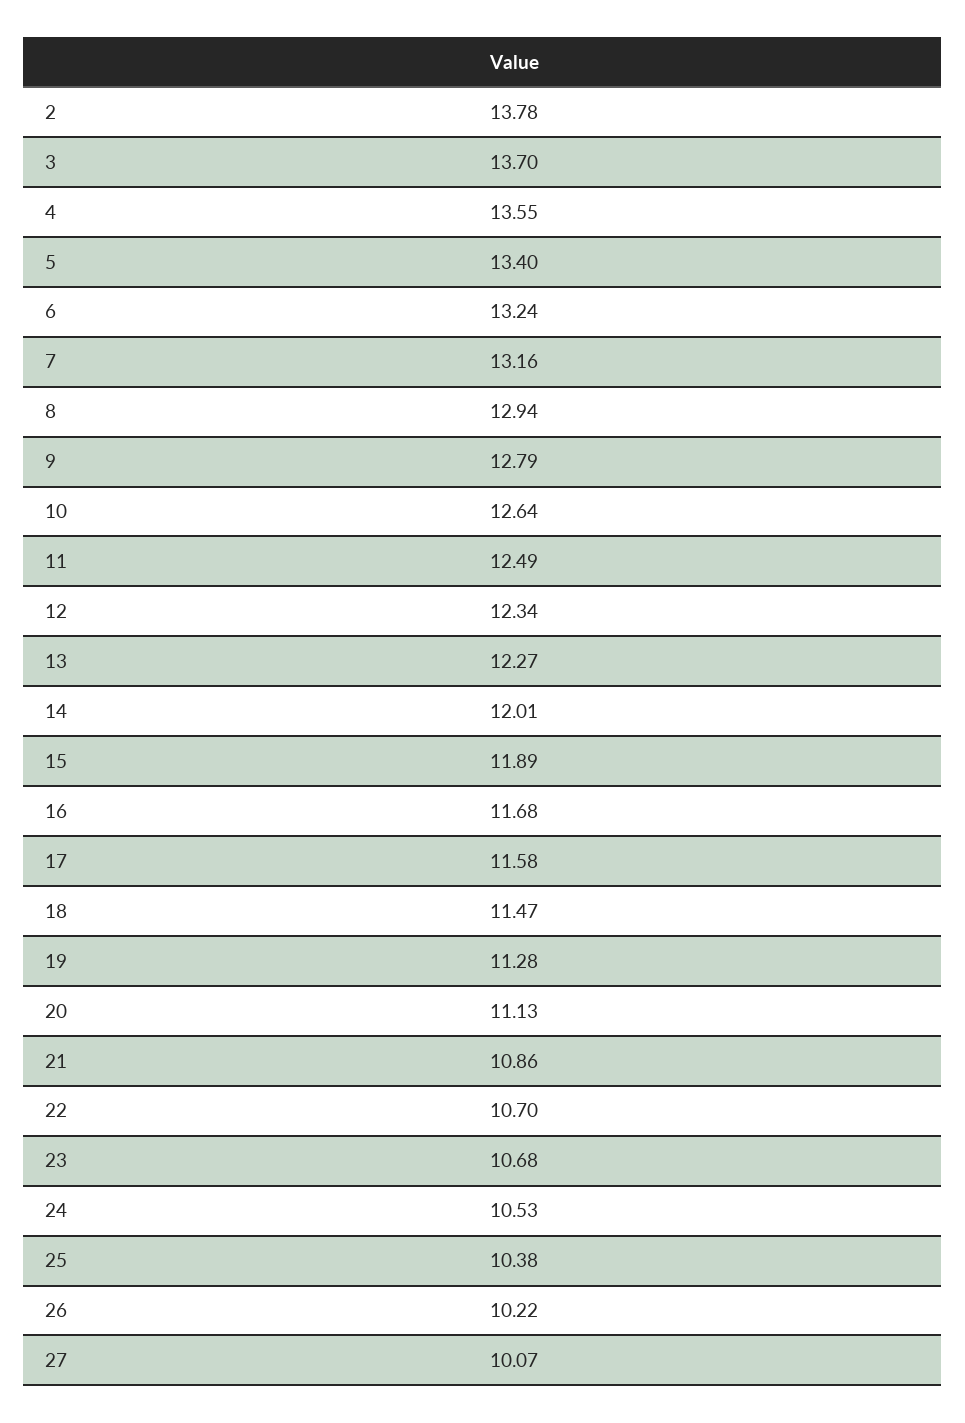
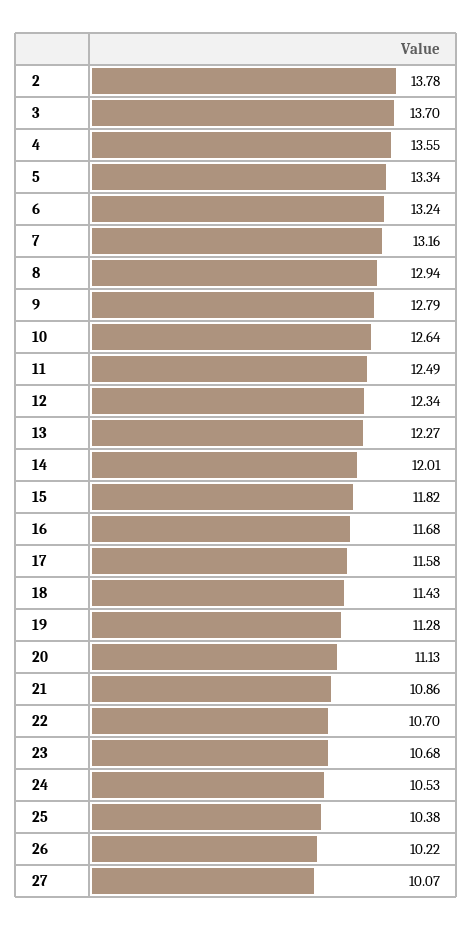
  {
    "2": 13.78,
    "3": 13.7,
    "4": 13.55,
-   "5": 13.4,
+   "5": 13.34,
    "6": 13.24,
    "7": 13.16,
    "8": 12.94,
    "9": 12.79,
    "10": 12.64,
    "11": 12.49,
    "12": 12.34,
    "13": 12.27,
    "14": 12.01,
-   "15": 11.89,
+   "15": 11.82,
    "16": 11.68,
    "17": 11.58,
-   "18": 11.47,
+   "18": 11.43,
    "19": 11.28,
    "20": 11.13,
    "21": 10.86,
    "22": 10.7,
    "23": 10.68,
    "24": 10.53,
    "25": 10.38,
    "26": 10.22,
    "27": 10.07
  }

